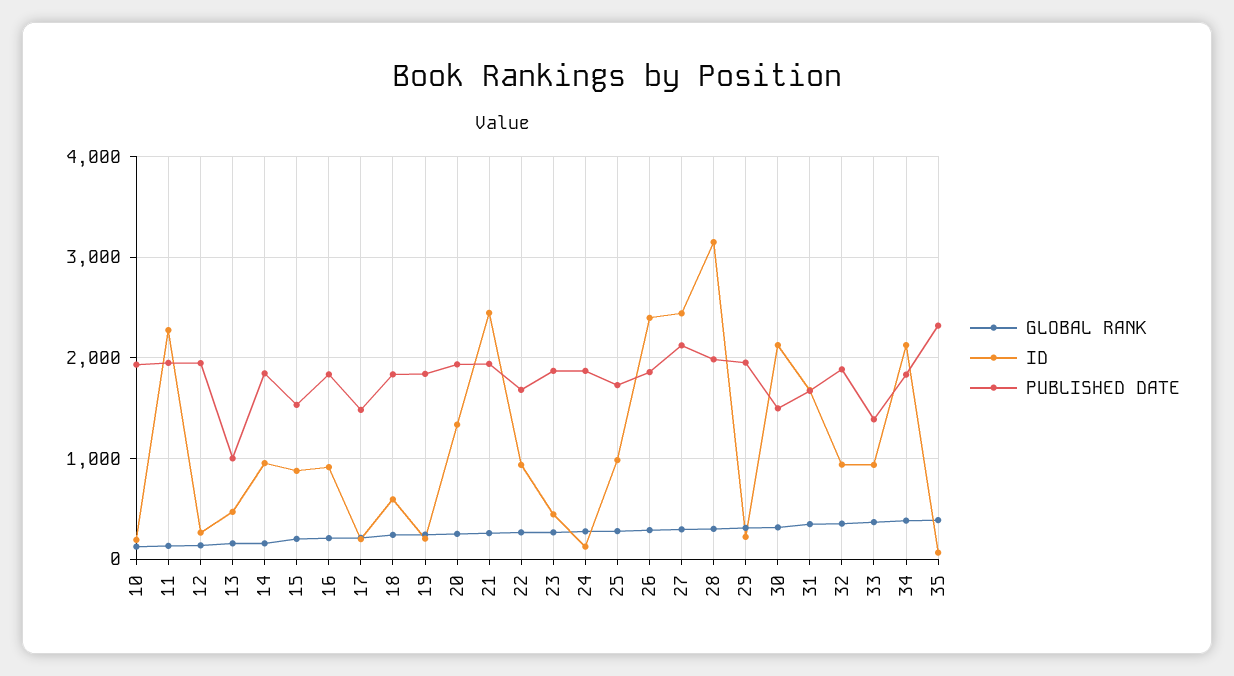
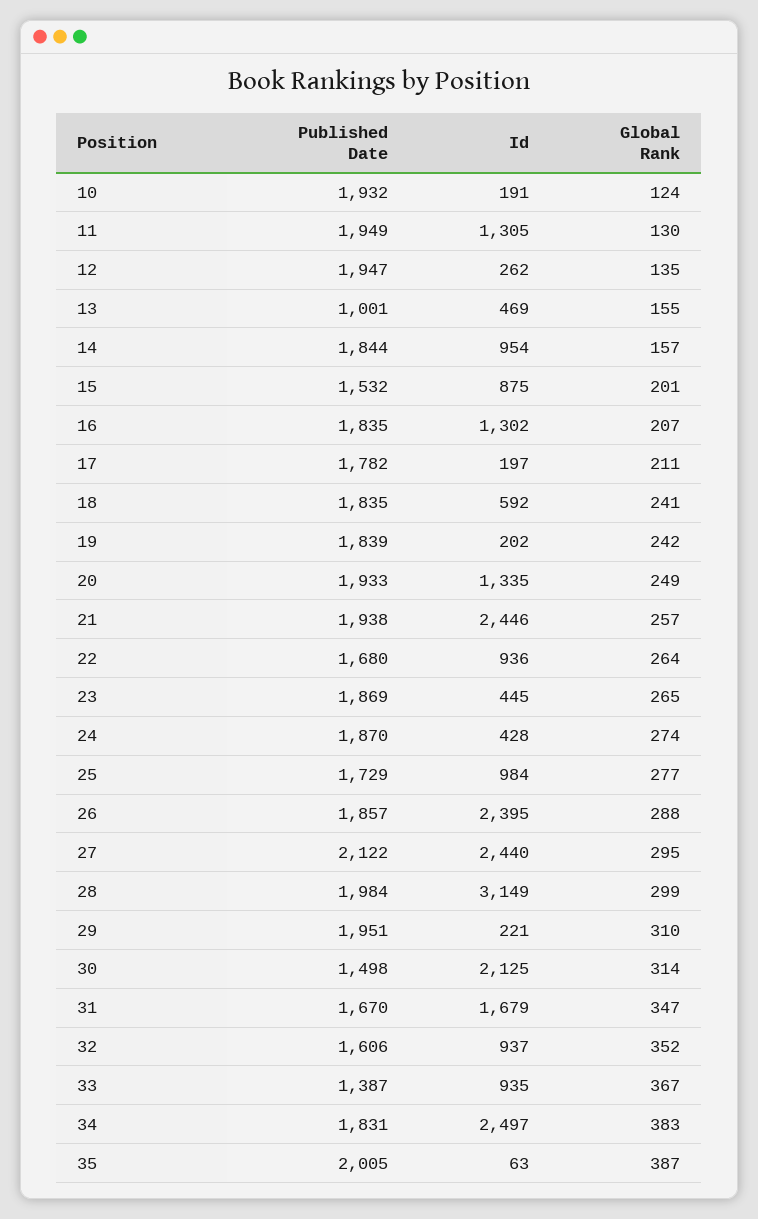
  {
    "GLOBAL RANK": {
      "10": 124,
      "11": 130,
      "12": 135,
      "13": 155,
      "14": 157,
      "15": 201,
      "16": 207,
      "17": 211,
      "18": 241,
      "19": 242,
      "20": 249,
      "21": 257,
      "22": 264,
      "23": 265,
      "24": 274,
      "25": 277,
      "26": 288,
      "27": 295,
      "28": 299,
      "29": 310,
      "30": 314,
      "31": 347,
      "32": 352,
      "33": 367,
      "34": 383,
      "35": 387
    },
    "ID": {
      "10": 191,
-     "11": 2300,
+     "11": 1305,
      "12": 262,
      "13": 469,
      "14": 954,
      "15": 875,
-     "16": 900,
+     "16": 1302,
      "17": 197,
      "18": 592,
      "19": 202,
      "20": 1335,
      "21": 2446,
      "22": 936,
      "23": 445,
-     "24": 100,
+     "24": 428,
      "25": 984,
      "26": 2395,
      "27": 2440,
      "28": 3149,
      "29": 221,
      "30": 2125,
      "31": 1679,
      "32": 937,
      "33": 935,
-     "34": 2100,
+     "34": 2497,
      "35": 63
    },
    "PUBLISHED DATE": {
      "10": 1932,
      "11": 1949,
      "12": 1947,
      "13": 1001,
      "14": 1844,
      "15": 1532,
      "16": 1835,
-     "17": 1500,
+     "17": 1782,
      "18": 1835,
      "19": 1839,
      "20": 1933,
      "21": 1938,
      "22": 1680,
      "23": 1869,
      "24": 1870,
      "25": 1729,
      "26": 1857,
      "27": 2122,
      "28": 1984,
      "29": 1951,
      "30": 1498,
      "31": 1670,
-     "32": 1900,
+     "32": 1606,
      "33": 1387,
      "34": 1831,
-     "35": 2300
+     "35": 2005
    }
  }

